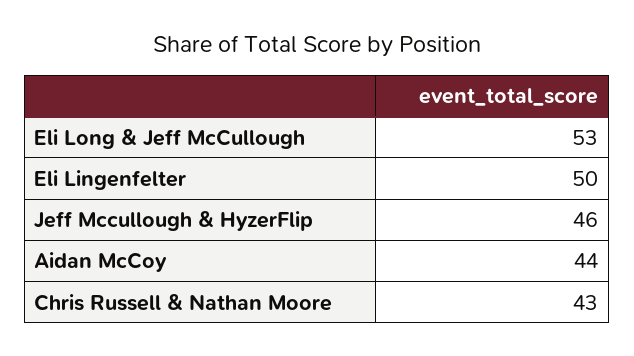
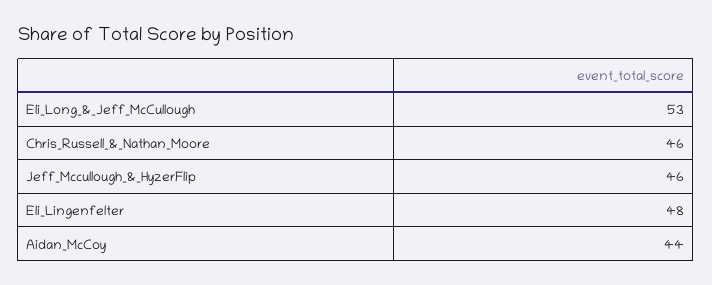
  {
    "Eli Long & Jeff McCullough": 53,
-   "Eli Lingenfelter": 50,
+   "Eli Lingenfelter": 48,
    "Jeff Mccullough & HyzerFlip": 46,
    "Aidan McCoy": 44,
-   "Chris Russell & Nathan Moore": 43
+   "Chris Russell & Nathan Moore": 46
  }

